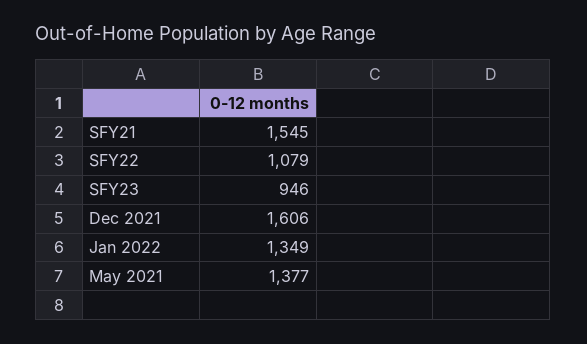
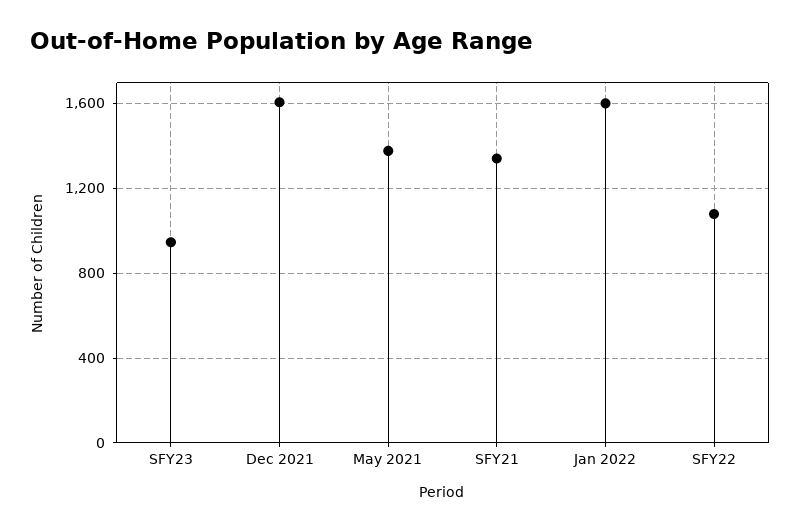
  {
-   "SFY21": 1545,
+   "SFY21": 1350,
    "SFY22": 1079,
    "SFY23": 946,
    "Dec 2021": 1606,
-   "Jan 2022": 1349,
+   "Jan 2022": 1600,
    "May 2021": 1377
  }

